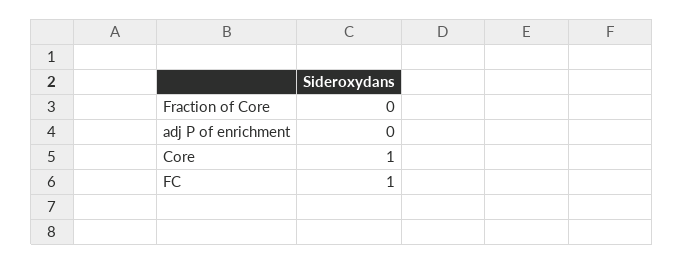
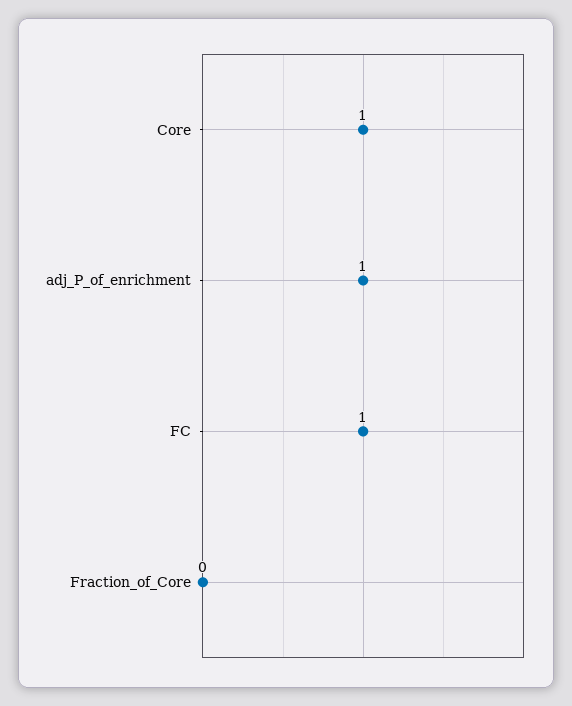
  {
    "Fraction of Core": 0,
-   "adj P of enrichment": 0,
+   "adj P of enrichment": 1,
    "Core": 1,
    "FC": 1
  }

